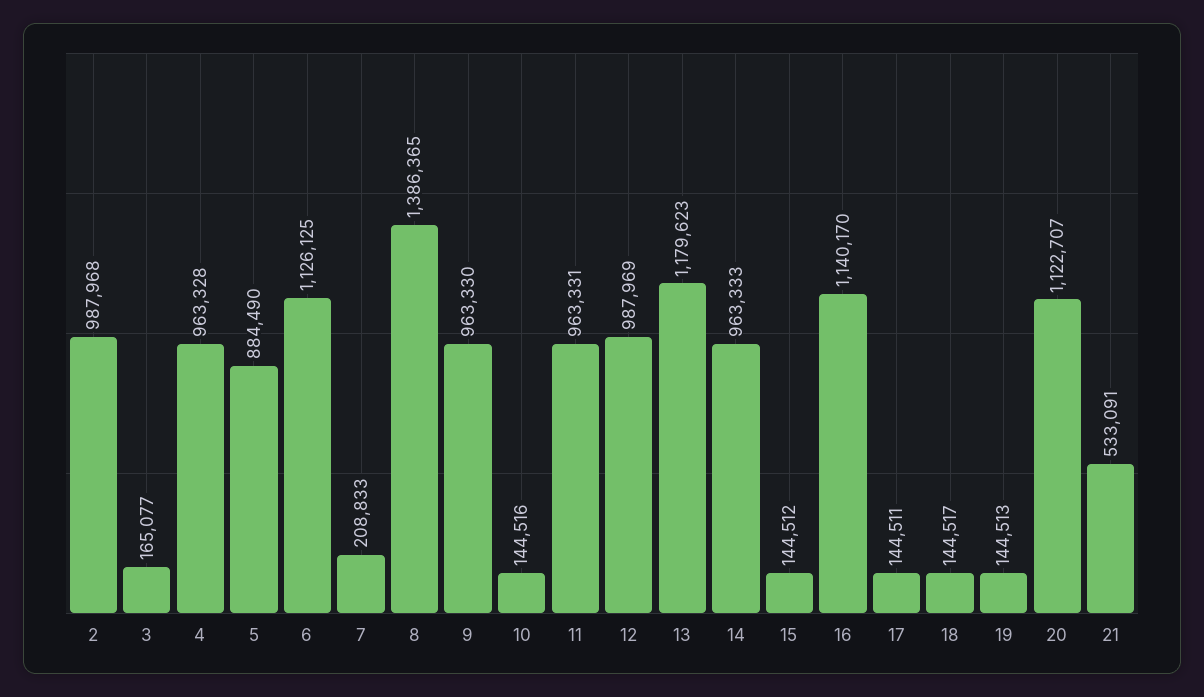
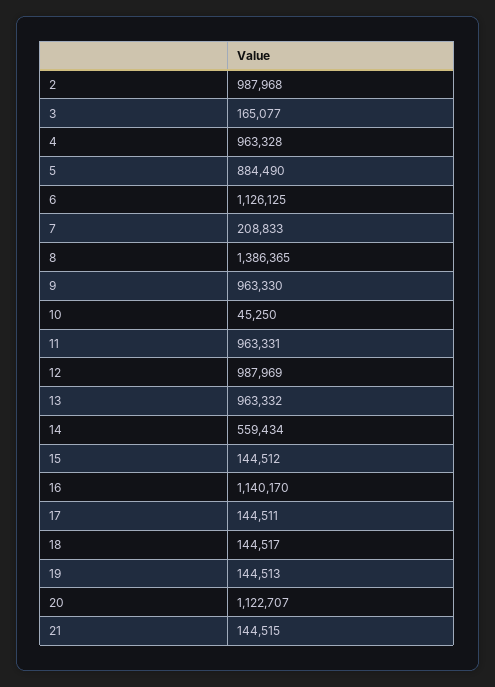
  {
    "2": 987968,
    "3": 165077,
    "4": 963328,
    "5": 884490,
    "6": 1126125,
    "7": 208833,
    "8": 1386365,
    "9": 963330,
-   "10": 144516,
+   "10": 45250,
    "11": 963331,
    "12": 987969,
-   "13": 1179623,
+   "13": 963332,
-   "14": 963333,
+   "14": 559434,
    "15": 144512,
    "16": 1140170,
    "17": 144511,
    "18": 144517,
    "19": 144513,
    "20": 1122707,
-   "21": 533091
+   "21": 144515
  }

